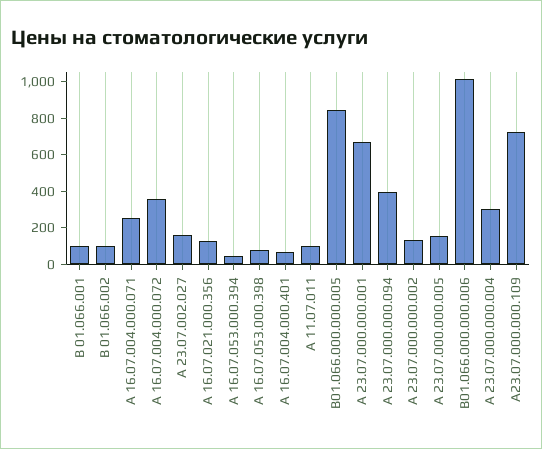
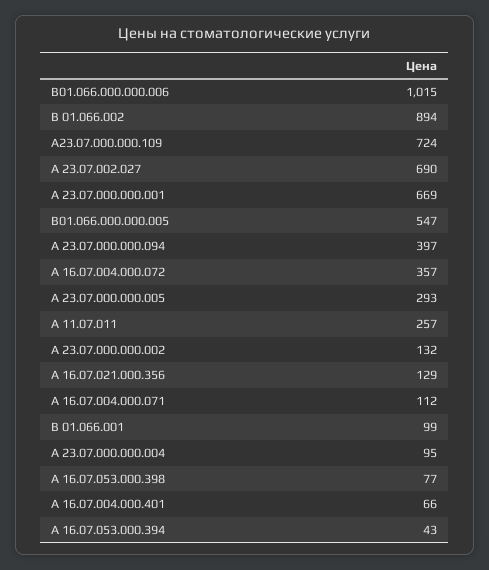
  {
    "В 01.066.001": 99,
-   "В 01.066.002": 100,
+   "В 01.066.002": 894,
-   "А 16.07.004.000.071": 250,
+   "А 16.07.004.000.071": 112,
    "А 16.07.004.000.072": 357,
-   "А 23.07.002.027": 150,
+   "А 23.07.002.027": 690,
    "А 16.07.021.000.356": 129,
    "А 16.07.053.000.394": 43,
    "А 16.07.053.000.398": 77,
    "А 16.07.004.000.401": 66,
-   "А 11.07.011": 100,
+   "А 11.07.011": 257,
-   "В01.066.000.000.005": 850,
+   "В01.066.000.000.005": 547,
    "А 23.07.000.000.001": 669,
    "А 23.07.000.000.094": 397,
    "А 23.07.000.000.002": 132,
-   "А 23.07.000.000.005": 150,
+   "А 23.07.000.000.005": 293,
    "В01.066.000.000.006": 1015,
-   "А 23.07.000.000.004": 300,
+   "А 23.07.000.000.004": 95,
    "А23.07.000.000.109": 724
  }

